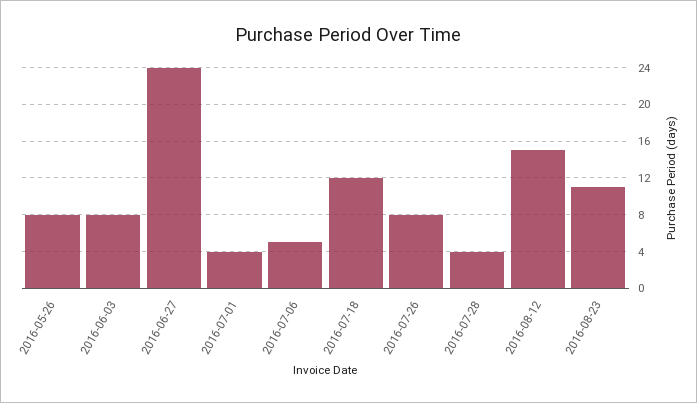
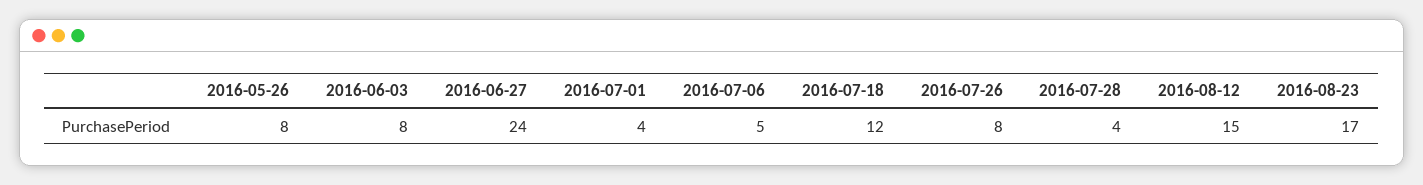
  {
    "2016-05-26": 8,
    "2016-06-03": 8,
    "2016-06-27": 24,
    "2016-07-01": 4,
    "2016-07-06": 5,
    "2016-07-18": 12,
    "2016-07-26": 8,
    "2016-07-28": 4,
    "2016-08-12": 15,
-   "2016-08-23": 11
+   "2016-08-23": 17
  }

